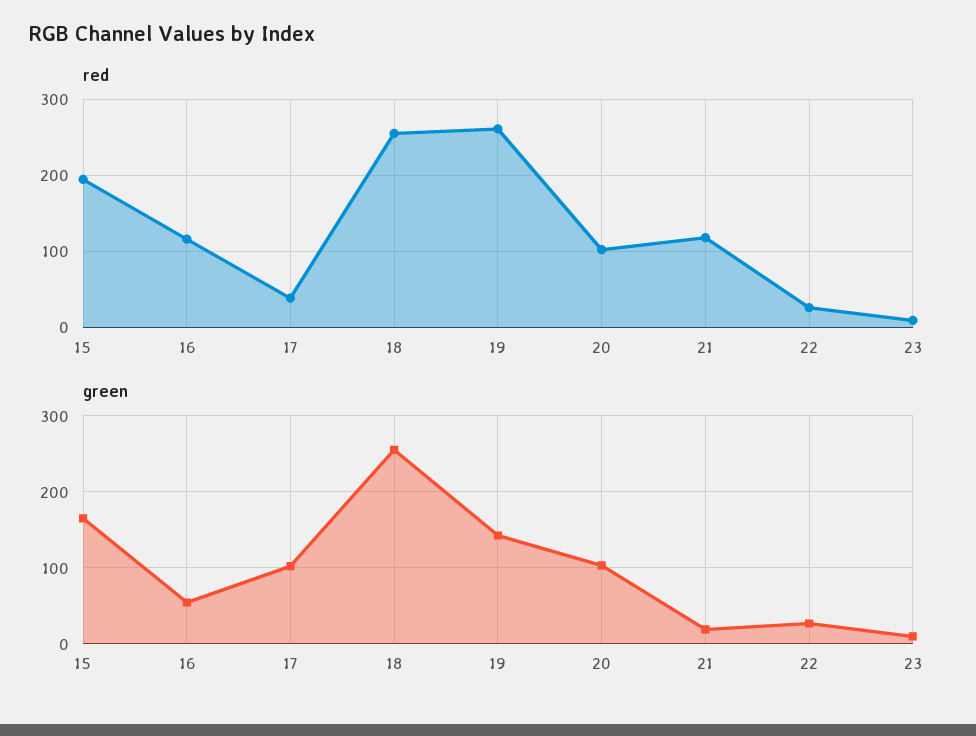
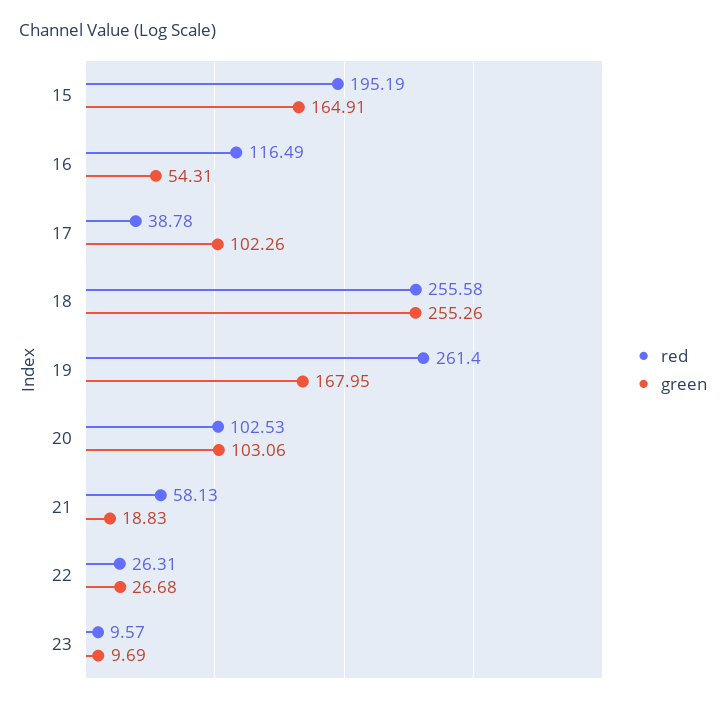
  {
    "red": {
      "15": 195.19,
      "16": 116.49,
      "17": 38.78,
      "18": 255.58,
      "19": 261.4,
      "20": 102.53,
-     "21": 120,
+     "21": 58.13,
      "22": 26.31,
      "23": 9.57
    },
    "green": {
      "15": 164.91,
      "16": 54.31,
      "17": 102.26,
      "18": 255.26,
-     "19": 140,
+     "19": 167.95,
      "20": 103.06,
      "21": 18.83,
      "22": 26.68,
      "23": 9.69
    }
  }

